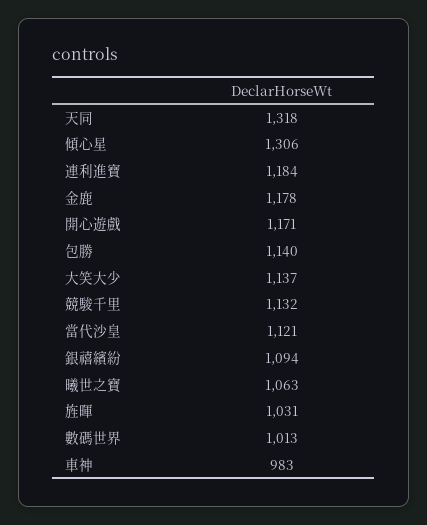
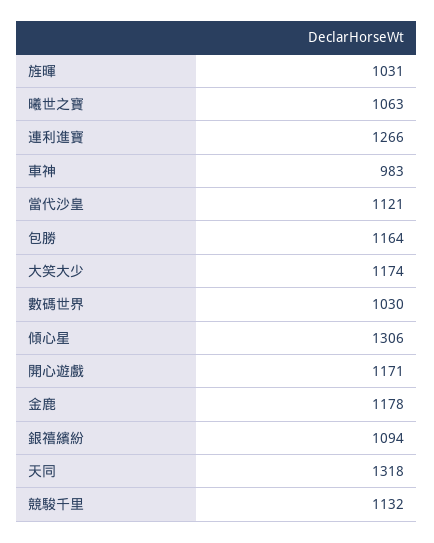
  {
    "天同": 1318,
    "傾心星": 1306,
-   "連利進寶": 1184,
+   "連利進寶": 1266,
    "金鹿": 1178,
    "開心遊戲": 1171,
-   "包勝": 1140,
+   "包勝": 1164,
-   "大笑大少": 1137,
+   "大笑大少": 1174,
    "競駿千里": 1132,
    "當代沙皇": 1121,
    "銀禧繽紛": 1094,
    "曦世之寶": 1063,
    "旌暉": 1031,
-   "數碼世界": 1013,
+   "數碼世界": 1030,
    "車神": 983
  }

